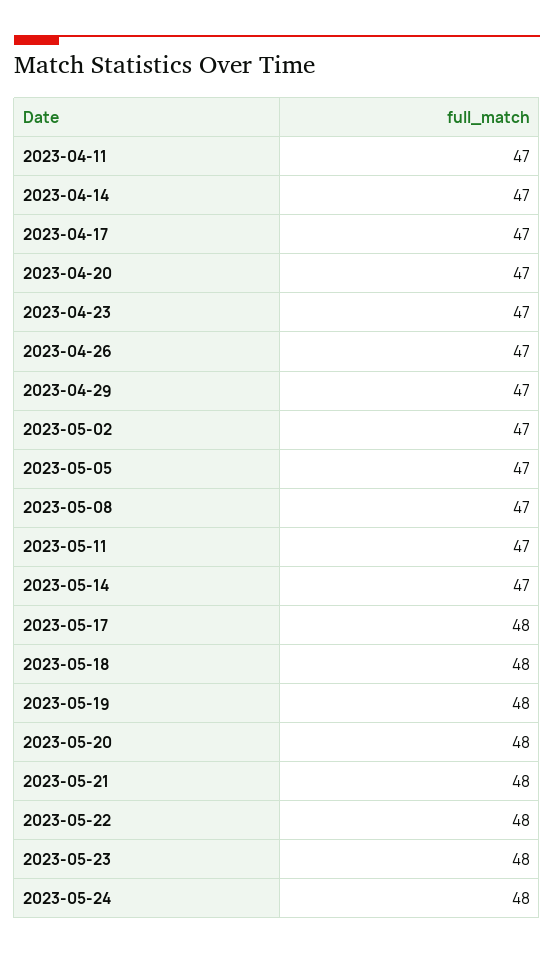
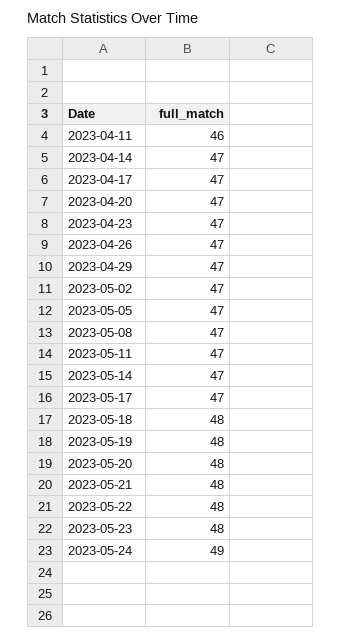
  {
-   "2023-04-11": 47,
+   "2023-04-11": 46,
    "2023-04-14": 47,
    "2023-04-17": 47,
    "2023-04-20": 47,
    "2023-04-23": 47,
    "2023-04-26": 47,
    "2023-04-29": 47,
    "2023-05-02": 47,
    "2023-05-05": 47,
    "2023-05-08": 47,
    "2023-05-11": 47,
    "2023-05-14": 47,
-   "2023-05-17": 48,
+   "2023-05-17": 47,
    "2023-05-18": 48,
    "2023-05-19": 48,
    "2023-05-20": 48,
    "2023-05-21": 48,
    "2023-05-22": 48,
    "2023-05-23": 48,
-   "2023-05-24": 48
+   "2023-05-24": 49
  }

